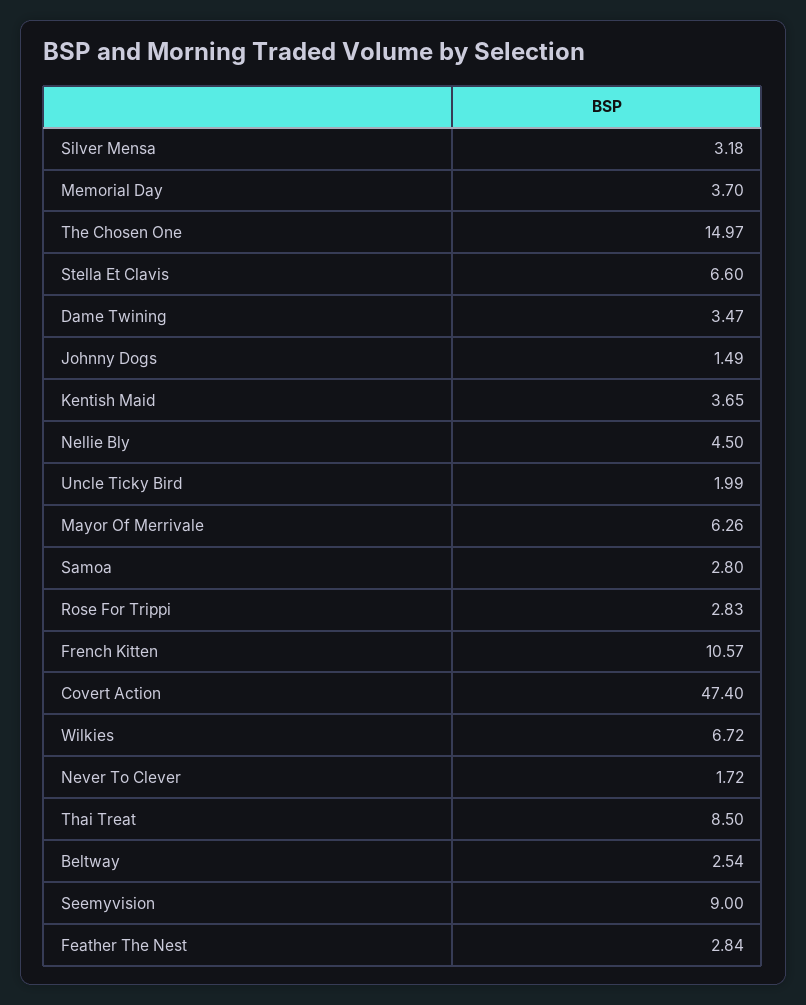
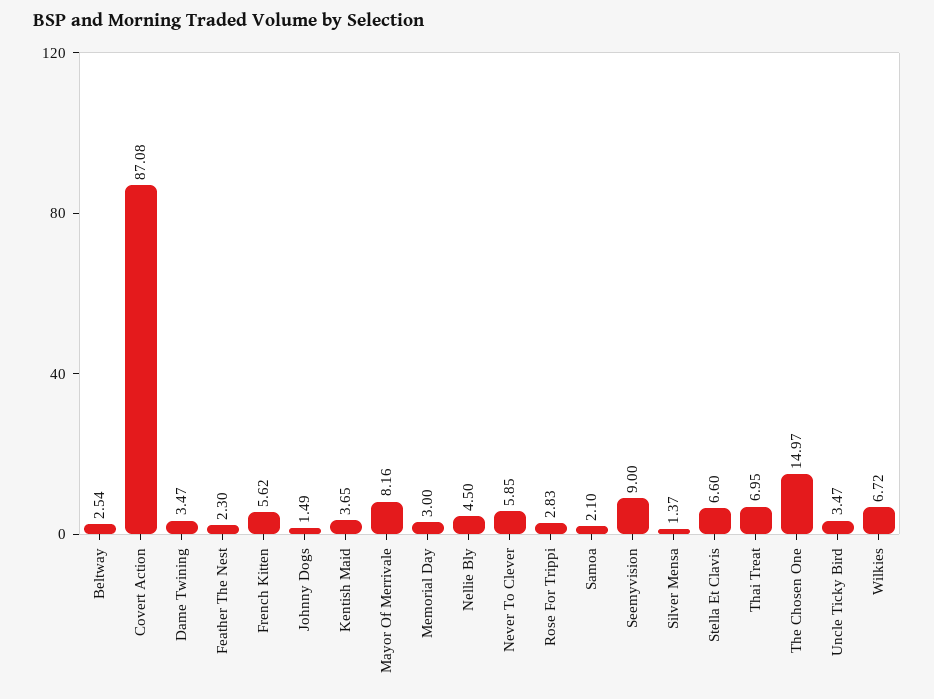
  {
-   "Silver Mensa": 3.18,
+   "Silver Mensa": 1.37,
-   "Memorial Day": 3.7,
+   "Memorial Day": 3,
    "The Chosen One": 14.97,
    "Stella Et Clavis": 6.6,
    "Dame Twining": 3.47,
    "Johnny Dogs": 1.49,
    "Kentish Maid": 3.65,
    "Nellie Bly": 4.5,
-   "Uncle Ticky Bird": 1.99,
+   "Uncle Ticky Bird": 3.47,
-   "Mayor Of Merrivale": 6.26,
+   "Mayor Of Merrivale": 8.16,
-   "Samoa": 2.8,
+   "Samoa": 2.1,
    "Rose For Trippi": 2.83,
-   "French Kitten": 10.57,
+   "French Kitten": 5.62,
-   "Covert Action": 47.4,
+   "Covert Action": 87.08,
    "Wilkies": 6.72,
-   "Never To Clever": 1.72,
+   "Never To Clever": 5.85,
-   "Thai Treat": 8.5,
+   "Thai Treat": 6.95,
    "Beltway": 2.54,
    "Seemyvision": 9,
-   "Feather The Nest": 2.84
+   "Feather The Nest": 2.3
  }

